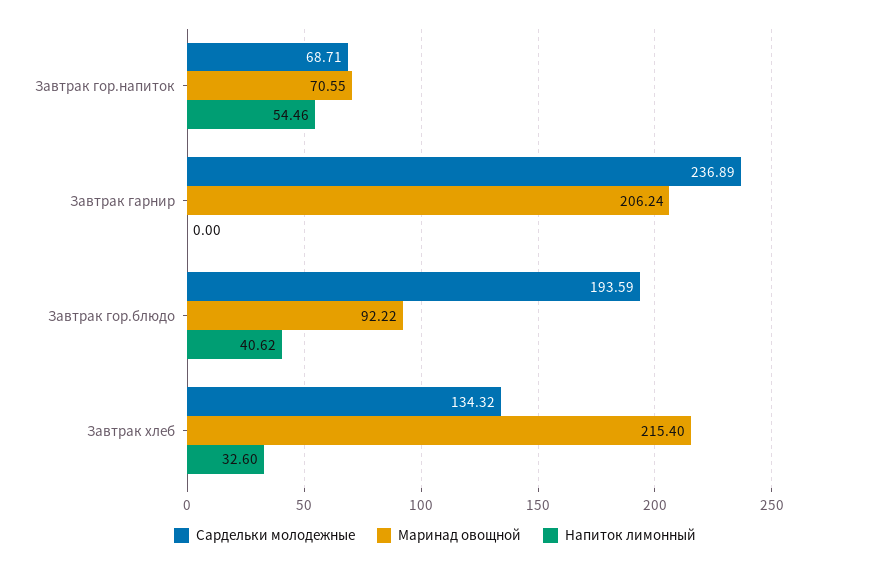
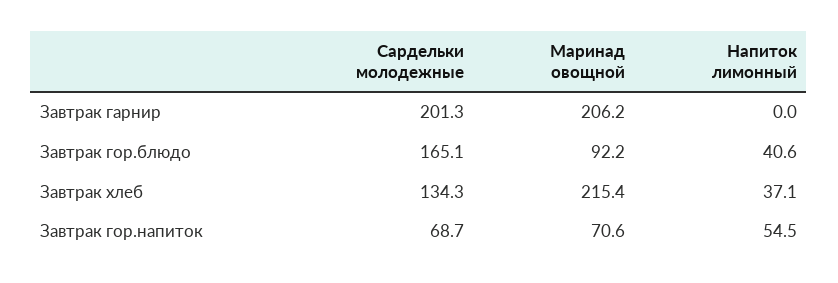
  {
    "Сардельки молодежные": {
      "Завтрак гор.напиток": 68.71,
-     "Завтрак гарнир": 236.89,
+     "Завтрак гарнир": 201.3,
-     "Завтрак гор.блюдо": 193.59,
+     "Завтрак гор.блюдо": 165.1,
      "Завтрак хлеб": 134.32
    },
    "Маринад овощной": {
      "Завтрак гор.напиток": 70.55,
      "Завтрак гарнир": 206.24,
      "Завтрак гор.блюдо": 92.22,
      "Завтрак хлеб": 215.4
    },
    "Напиток лимонный": {
      "Завтрак гор.напиток": 54.46,
      "Завтрак гарнир": 0,
      "Завтрак гор.блюдо": 40.62,
-     "Завтрак хлеб": 32.6
+     "Завтрак хлеб": 37.1
    }
  }

